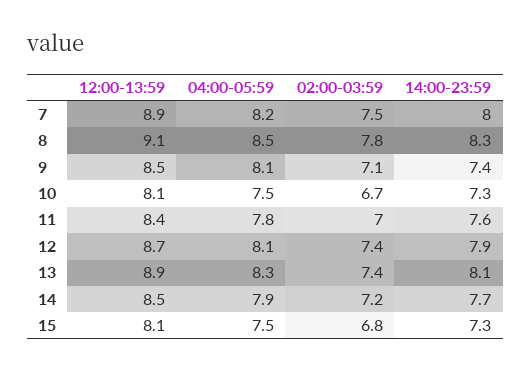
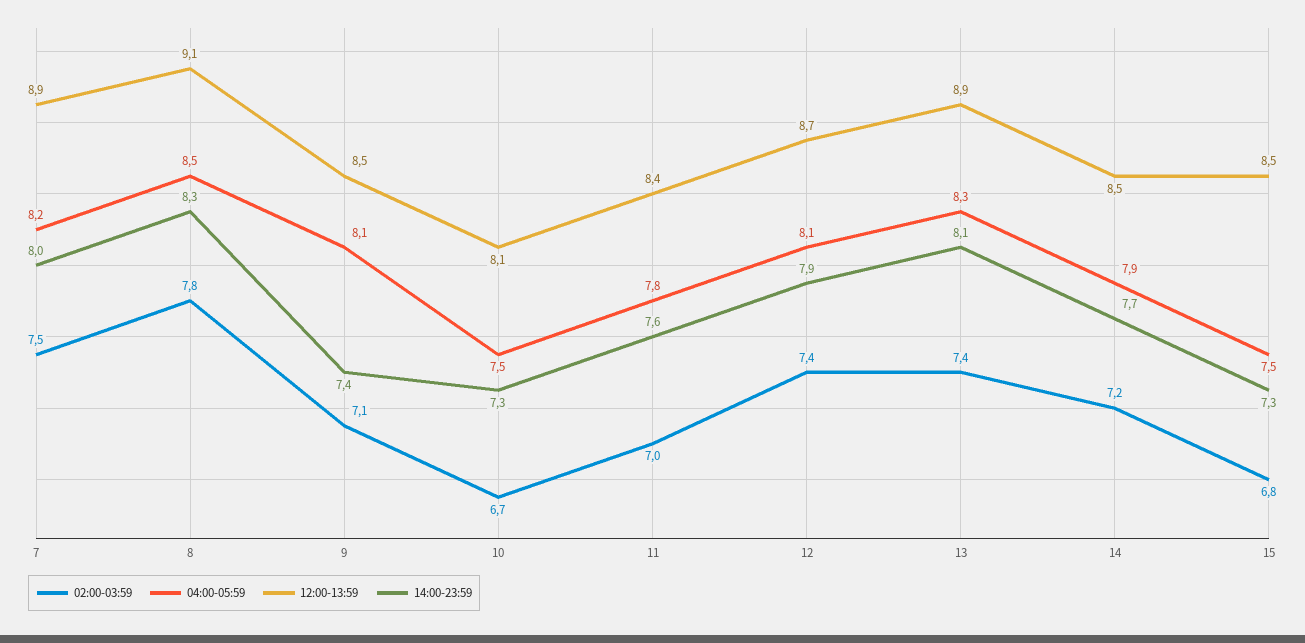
  {
    "12:00-13:59": {
      "7": 8.9,
      "8": 9.1,
      "9": 8.5,
      "10": 8.1,
      "11": 8.4,
      "12": 8.7,
      "13": 8.9,
      "14": 8.5,
-     "15": 8.1
+     "15": 8.5
    },
    "04:00-05:59": {
      "7": 8.2,
      "8": 8.5,
      "9": 8.1,
      "10": 7.5,
      "11": 7.8,
      "12": 8.1,
      "13": 8.3,
      "14": 7.9,
      "15": 7.5
    },
    "02:00-03:59": {
      "7": 7.5,
      "8": 7.8,
      "9": 7.1,
      "10": 6.7,
      "11": 7,
      "12": 7.4,
      "13": 7.4,
      "14": 7.2,
      "15": 6.8
    },
    "14:00-23:59": {
      "7": 8,
      "8": 8.3,
      "9": 7.4,
      "10": 7.3,
      "11": 7.6,
      "12": 7.9,
      "13": 8.1,
      "14": 7.7,
      "15": 7.3
    }
  }

